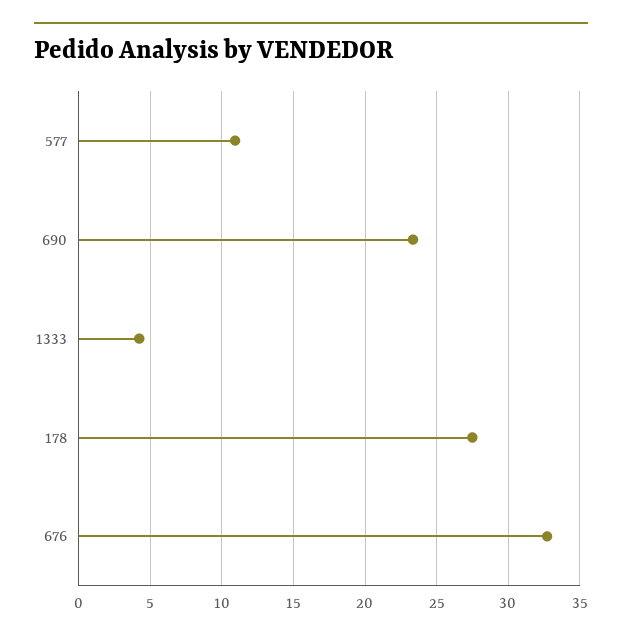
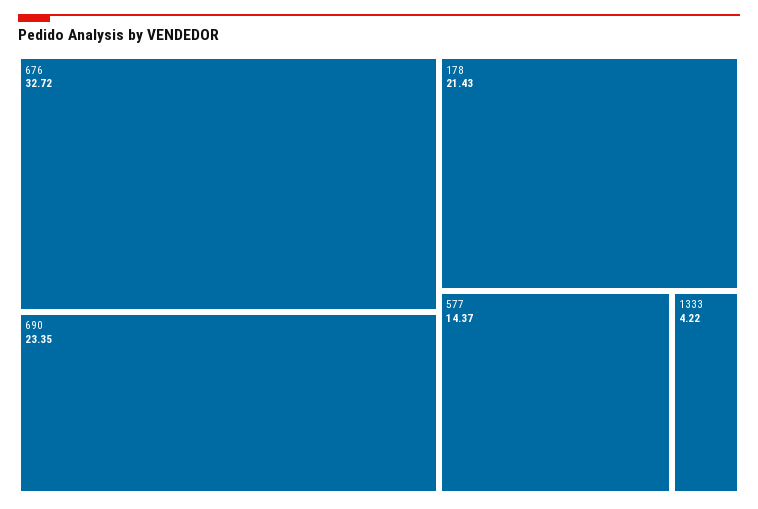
  {
-   "577": 11,
+   "577": 14.37,
    "690": 23.35,
    "1333": 4.22,
-   "178": 27.5,
+   "178": 21.43,
    "676": 32.72
  }

